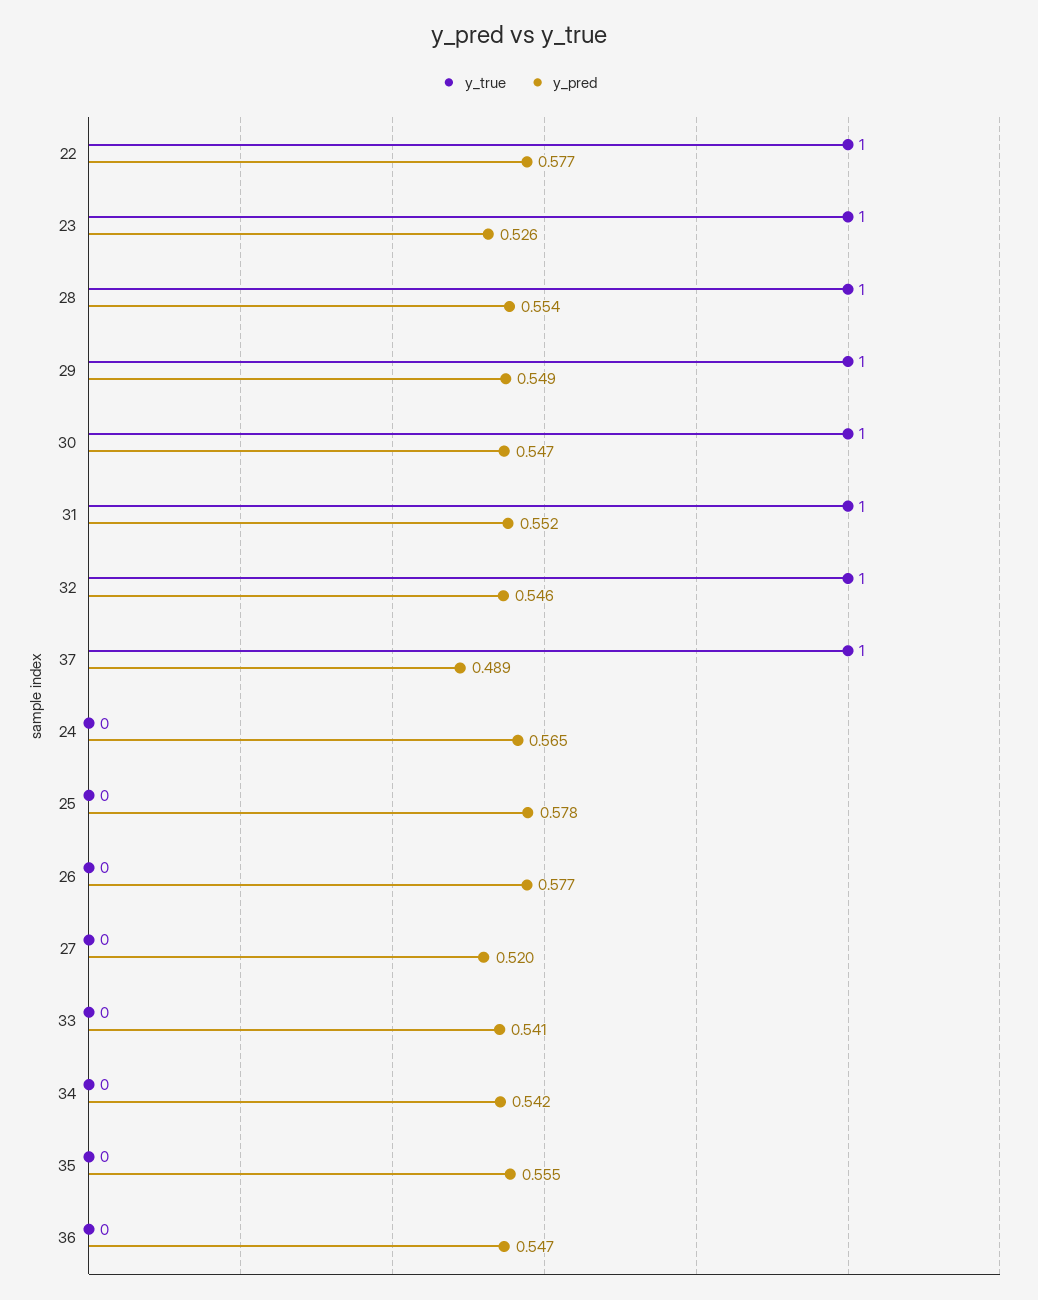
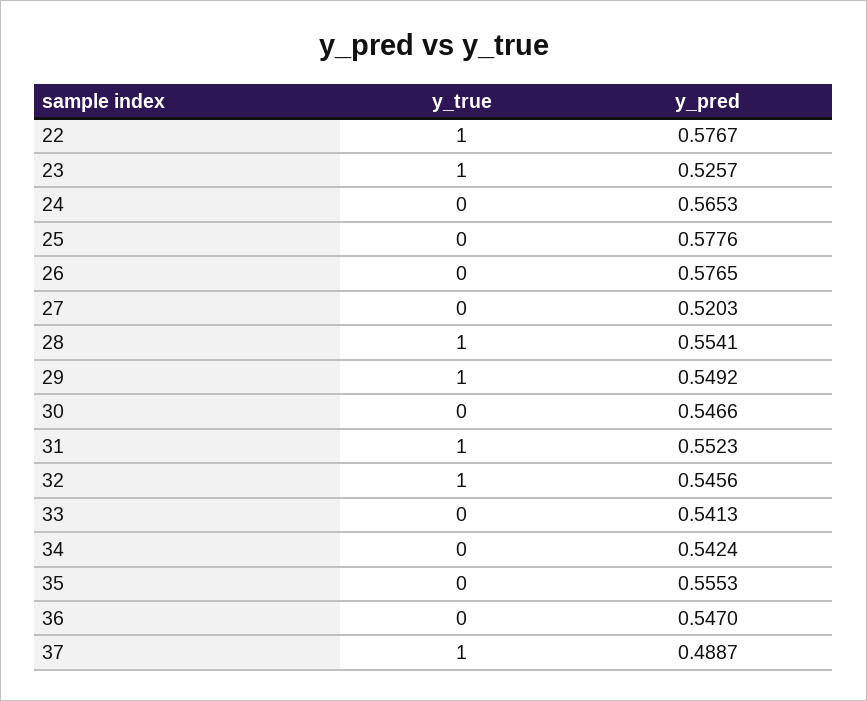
  {
    "y_true": {
      "22": 1,
      "23": 1,
      "28": 1,
      "29": 1,
-     "30": 1,
+     "30": 0,
      "31": 1,
      "32": 1,
      "37": 1,
      "24": 0,
      "25": 0,
      "26": 0,
      "27": 0,
      "33": 0,
      "34": 0,
      "35": 0,
      "36": 0
    },
    "y_pred": {
      "22": 0.5767,
      "23": 0.5257,
      "28": 0.5541,
      "29": 0.5492,
      "30": 0.5466,
      "31": 0.5523,
      "32": 0.5456,
      "37": 0.4887,
      "24": 0.5653,
      "25": 0.5776,
      "26": 0.5765,
      "27": 0.5203,
      "33": 0.5413,
      "34": 0.5424,
      "35": 0.5553,
      "36": 0.547
    }
  }

